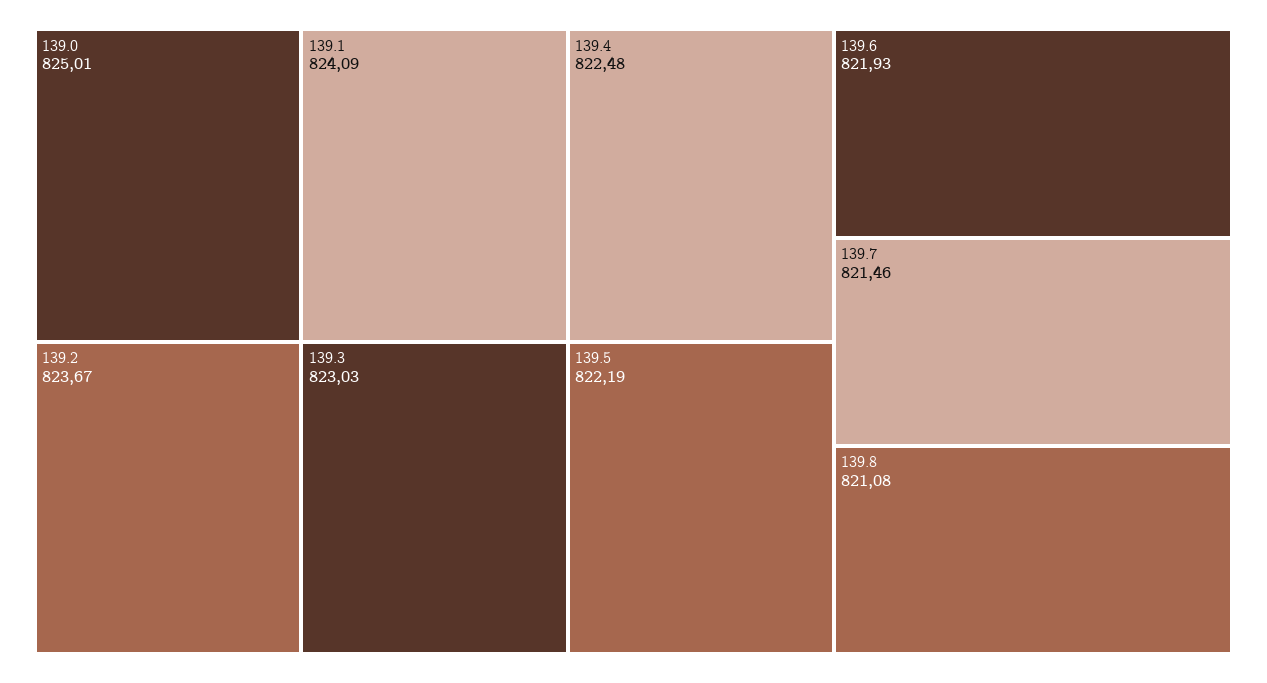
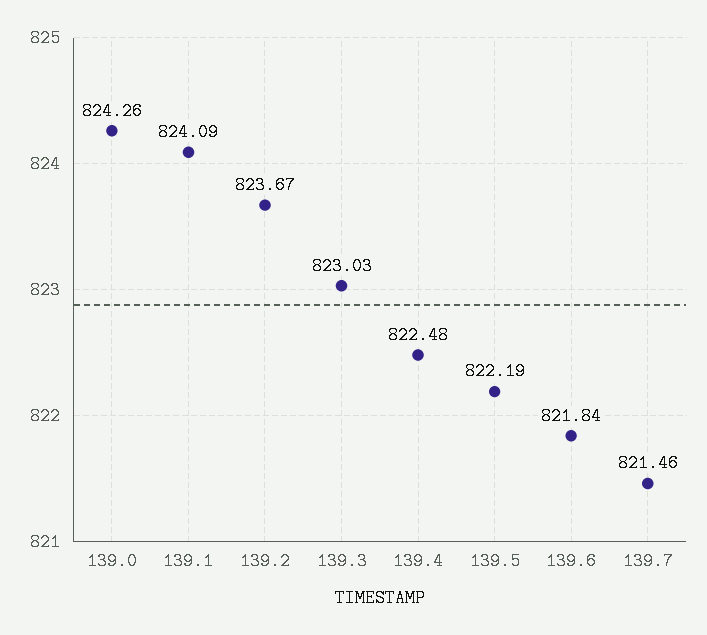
  {
-   "139.0": 825.01,
+   "139.0": 824.26,
    "139.1": 824.09,
    "139.2": 823.67,
    "139.3": 823.03,
    "139.4": 822.48,
    "139.5": 822.19,
-   "139.6": 821.93,
+   "139.6": 821.84,
-   "139.7": 821.46,
+   "139.7": 821.46
-   "139.8": 821.08
  }

